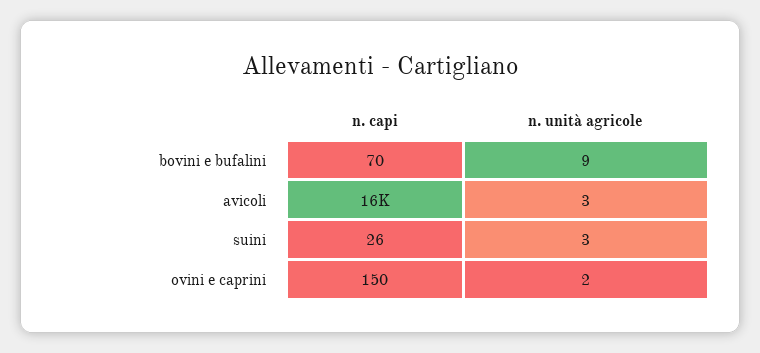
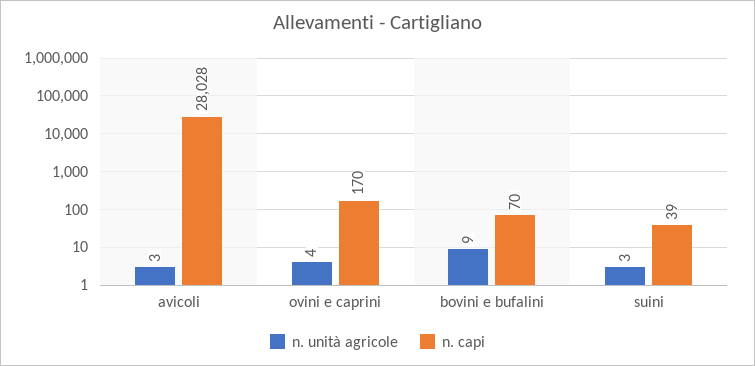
  {
    "n. capi": {
      "bovini e bufalini": 70,
-     "avicoli": 16000,
+     "avicoli": 28028,
-     "suini": 26,
+     "suini": 39,
-     "ovini e caprini": 150
+     "ovini e caprini": 170
    },
    "n. unità agricole": {
      "bovini e bufalini": 9,
      "avicoli": 3,
      "suini": 3,
-     "ovini e caprini": 2
+     "ovini e caprini": 4
    }
  }

